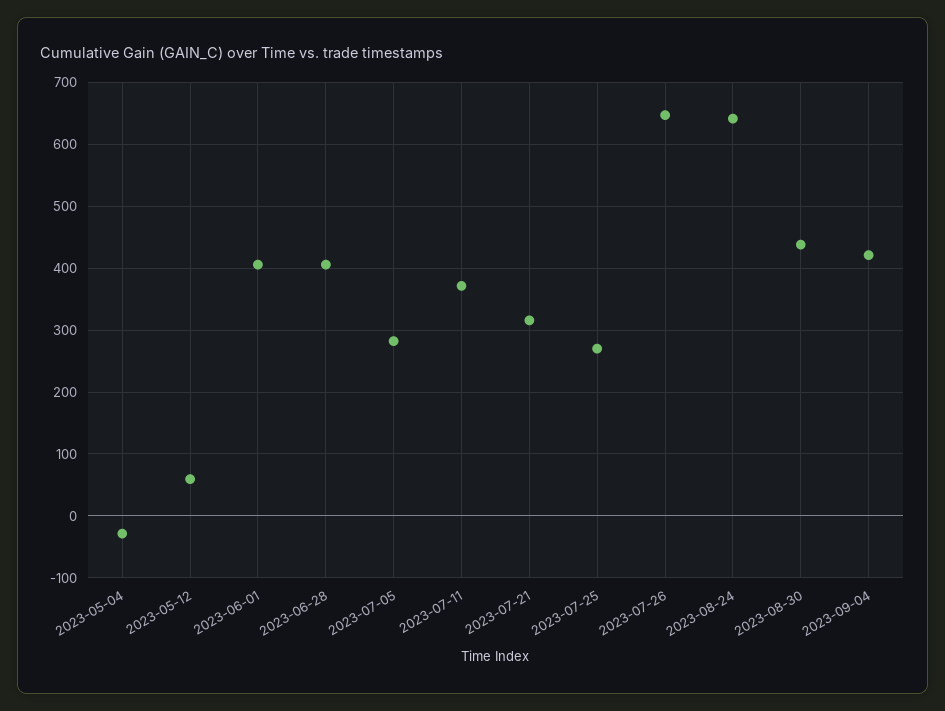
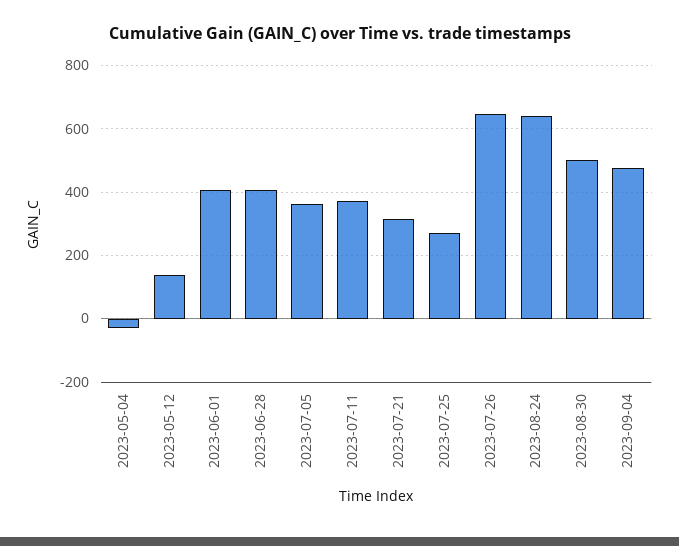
  {
    "2023-05-04": -30,
-   "2023-05-12": 60,
+   "2023-05-12": 140,
    "2023-06-01": 410,
    "2023-06-28": 410,
-   "2023-07-05": 280,
+   "2023-07-05": 360,
    "2023-07-11": 370,
    "2023-07-21": 320,
    "2023-07-25": 270,
    "2023-07-26": 650,
    "2023-08-24": 640,
-   "2023-08-30": 440,
+   "2023-08-30": 500,
-   "2023-09-04": 420
+   "2023-09-04": 480
  }

